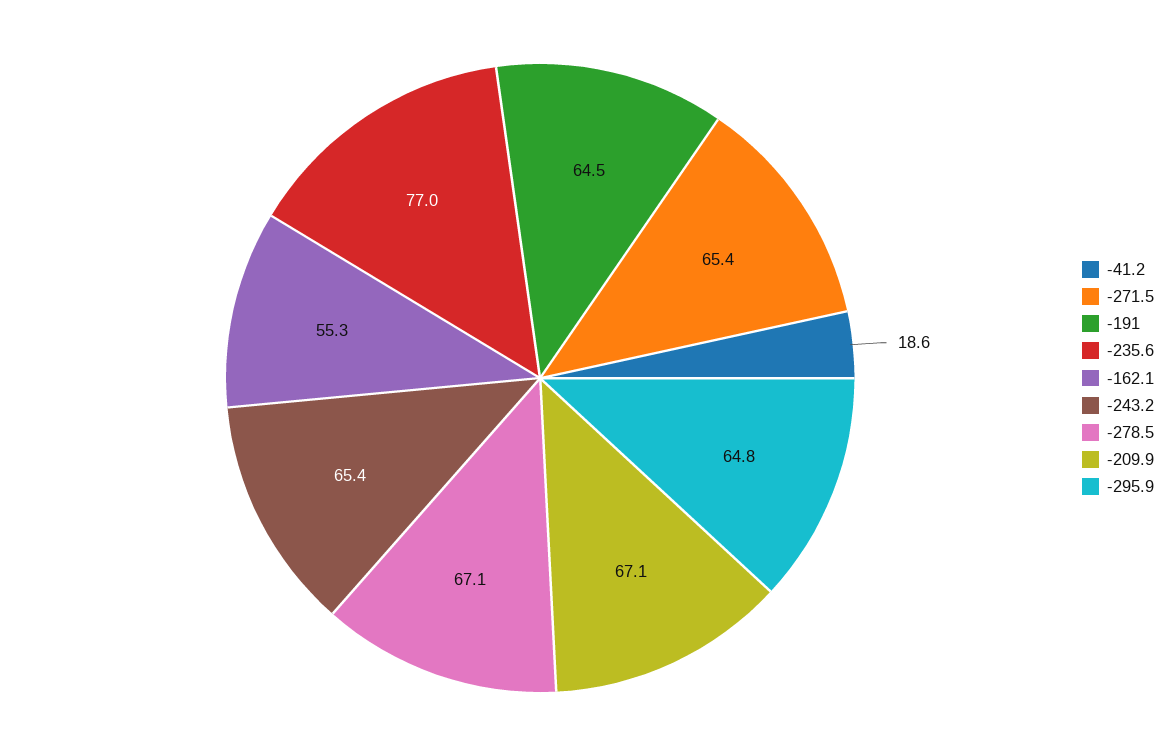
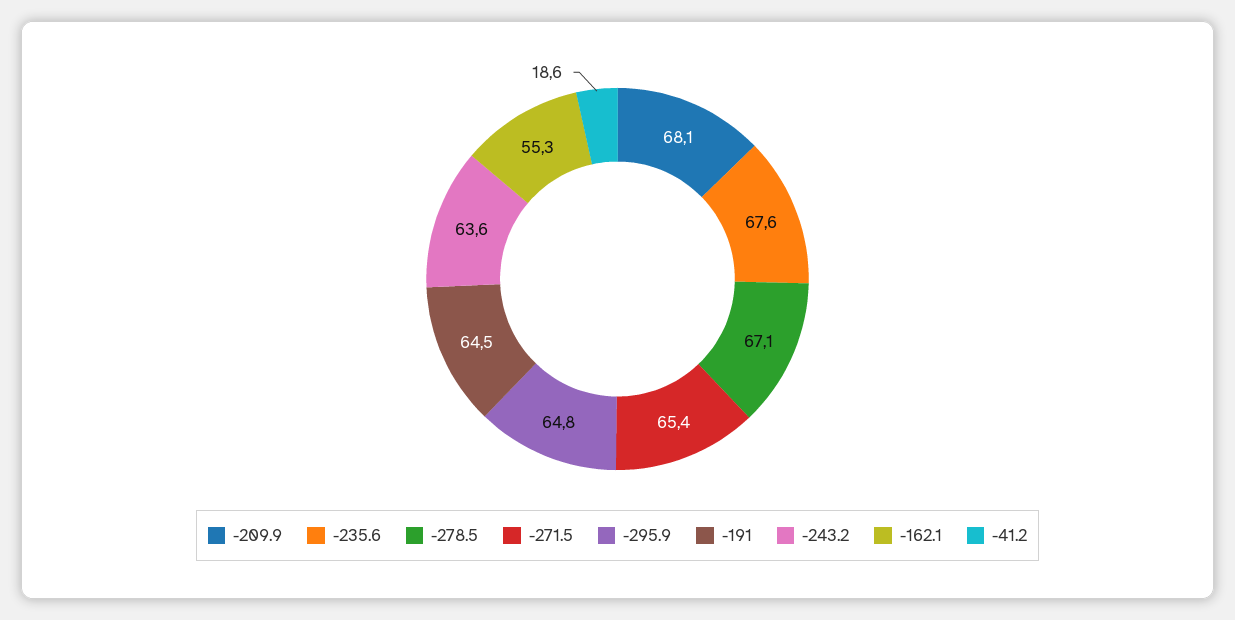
  {
    "-41.2": 18.6,
    "-271.5": 65.4,
    "-191": 64.5,
-   "-235.6": 77,
+   "-235.6": 67.6,
    "-162.1": 55.3,
-   "-243.2": 65.4,
+   "-243.2": 63.6,
    "-278.5": 67.1,
-   "-209.9": 67.1,
+   "-209.9": 68.1,
    "-295.9": 64.8
  }

